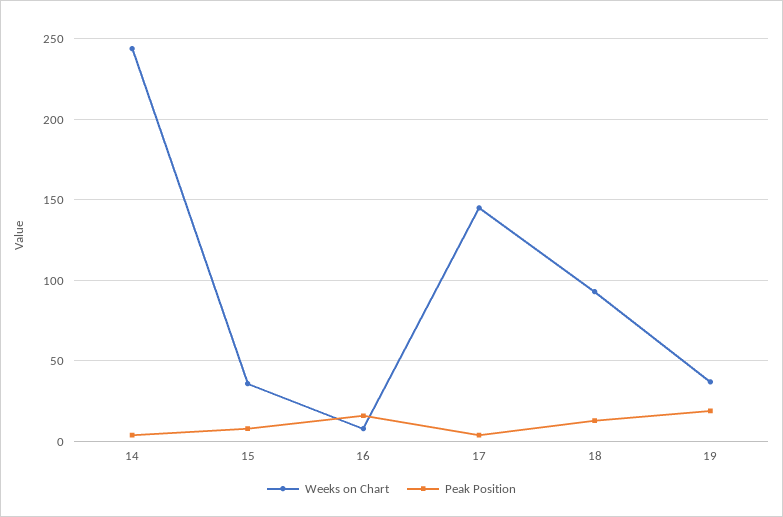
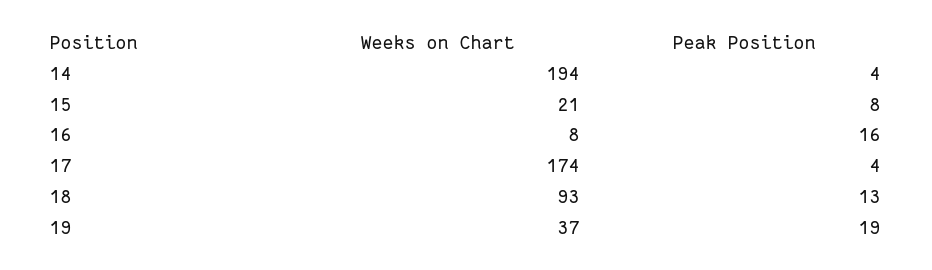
  {
    "Weeks on Chart": {
-     "14": 245,
+     "14": 194,
-     "15": 35,
+     "15": 21,
      "16": 8,
-     "17": 145,
+     "17": 174,
      "18": 93,
      "19": 37
    },
    "Peak Position": {
      "14": 4,
      "15": 8,
      "16": 16,
      "17": 4,
      "18": 13,
      "19": 19
    }
  }

